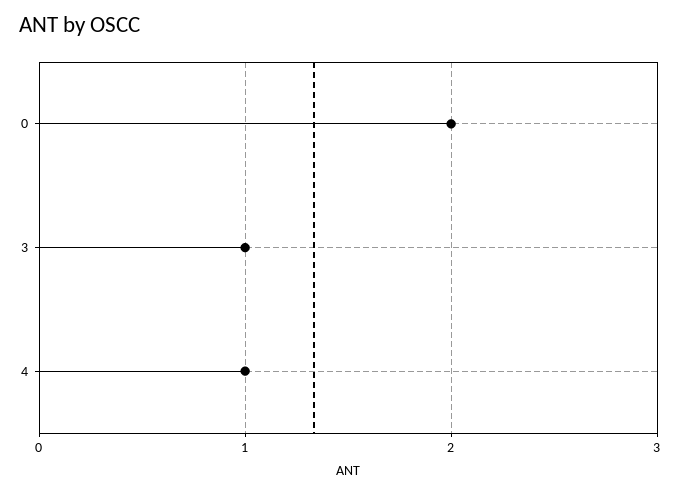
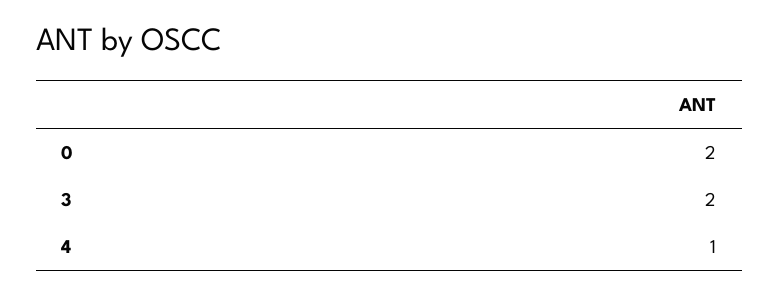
  {
    "0": 2,
-   "3": 1,
+   "3": 2,
    "4": 1
  }

